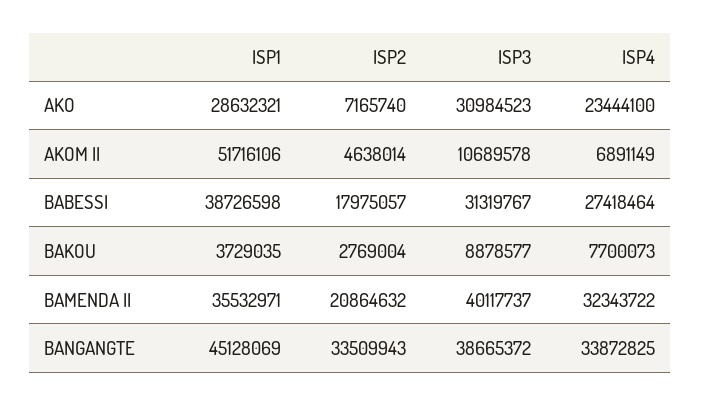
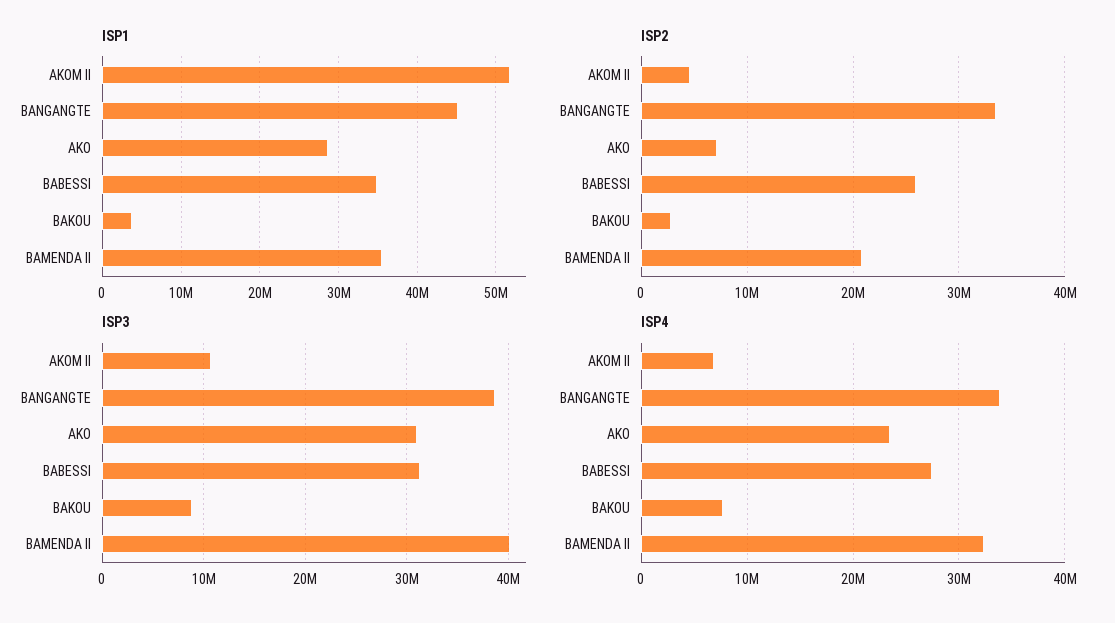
  {
    "ISP1": {
      "AKO": 28632321,
      "AKOM II": 51716106,
-     "BABESSI": 38726598,
+     "BABESSI": 35000000,
      "BAKOU": 3729035,
      "BAMENDA II": 35532971,
      "BANGANGTE": 45128069
    },
    "ISP2": {
      "AKO": 7165740,
      "AKOM II": 4638014,
-     "BABESSI": 17975057,
+     "BABESSI": 26000000,
      "BAKOU": 2769004,
      "BAMENDA II": 20864632,
      "BANGANGTE": 33509943
    },
    "ISP3": {
      "AKO": 30984523,
      "AKOM II": 10689578,
      "BABESSI": 31319767,
      "BAKOU": 8878577,
      "BAMENDA II": 40117737,
      "BANGANGTE": 38665372
    },
    "ISP4": {
      "AKO": 23444100,
      "AKOM II": 6891149,
      "BABESSI": 27418464,
      "BAKOU": 7700073,
      "BAMENDA II": 32343722,
      "BANGANGTE": 33872825
    }
  }

